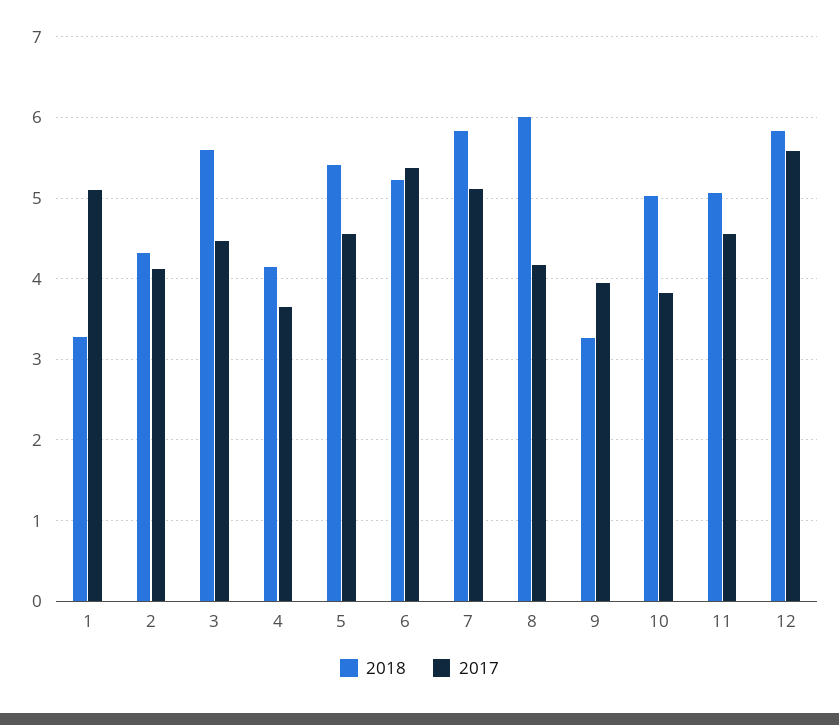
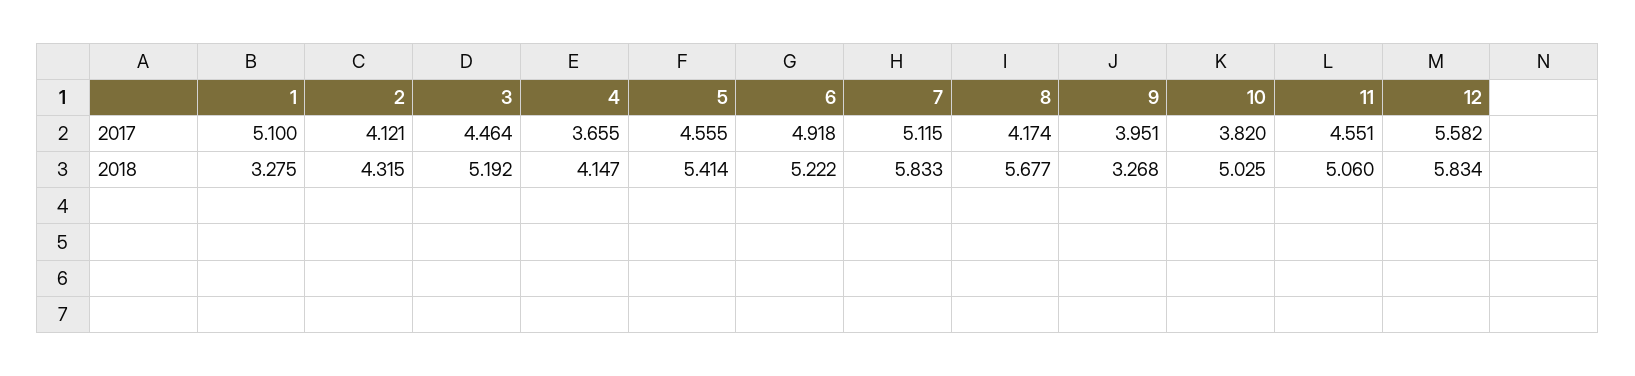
  {
    "2018": {
      "1": 3.275,
      "2": 4.315,
-     "3": 5.6,
+     "3": 5.192,
      "4": 4.147,
      "5": 5.414,
      "6": 5.222,
      "7": 5.833,
-     "8": 6,
+     "8": 5.677,
      "9": 3.268,
      "10": 5.025,
      "11": 5.06,
      "12": 5.834
    },
    "2017": {
      "1": 5.1,
      "2": 4.121,
      "3": 4.464,
      "4": 3.655,
      "5": 4.555,
-     "6": 5.4,
+     "6": 4.918,
      "7": 5.115,
      "8": 4.174,
      "9": 3.951,
      "10": 3.82,
      "11": 4.551,
      "12": 5.582
    }
  }

